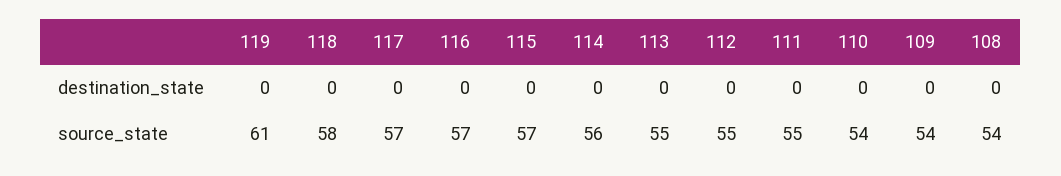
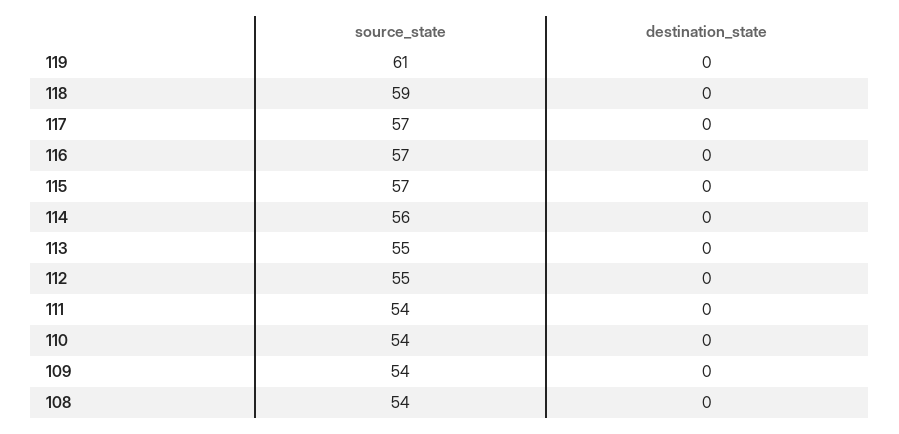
  {
    "119": {
      "destination_state": 0,
      "source_state": 61
    },
    "118": {
      "destination_state": 0,
-     "source_state": 58
+     "source_state": 59
    },
    "117": {
      "destination_state": 0,
      "source_state": 57
    },
    "116": {
      "destination_state": 0,
      "source_state": 57
    },
    "115": {
      "destination_state": 0,
      "source_state": 57
    },
    "114": {
      "destination_state": 0,
      "source_state": 56
    },
    "113": {
      "destination_state": 0,
      "source_state": 55
    },
    "112": {
      "destination_state": 0,
      "source_state": 55
    },
    "111": {
      "destination_state": 0,
-     "source_state": 55
+     "source_state": 54
    },
    "110": {
      "destination_state": 0,
      "source_state": 54
    },
    "109": {
      "destination_state": 0,
      "source_state": 54
    },
    "108": {
      "destination_state": 0,
      "source_state": 54
    }
  }

